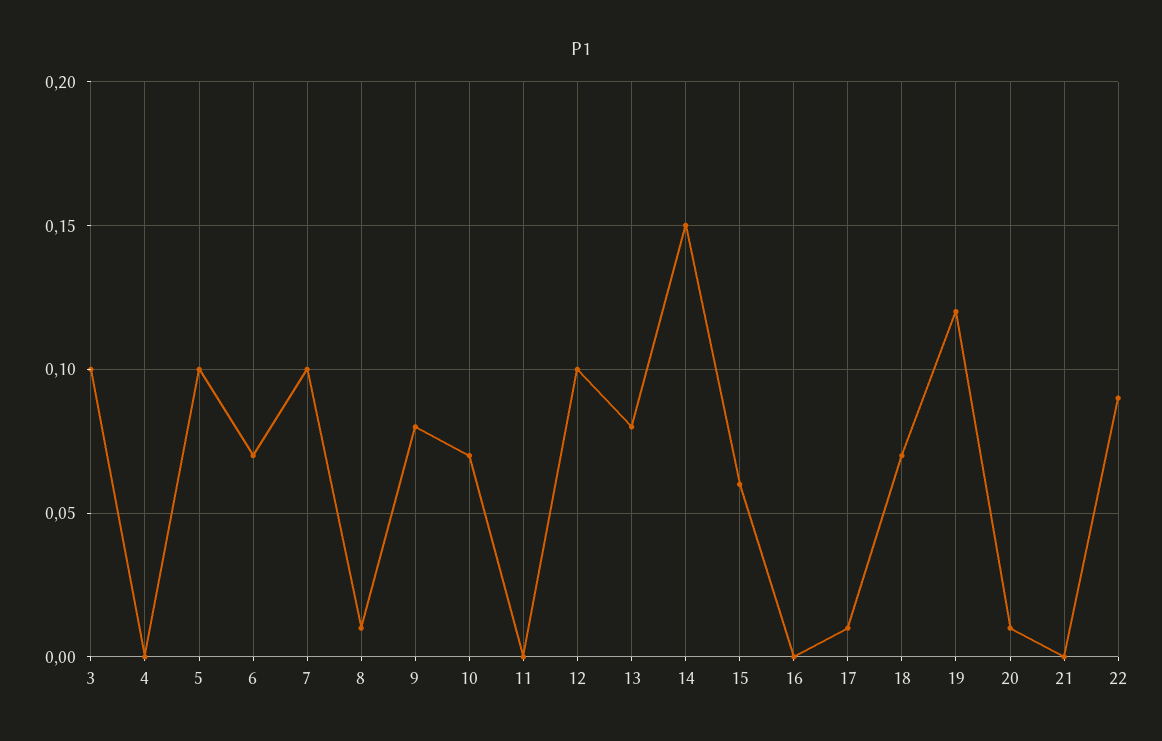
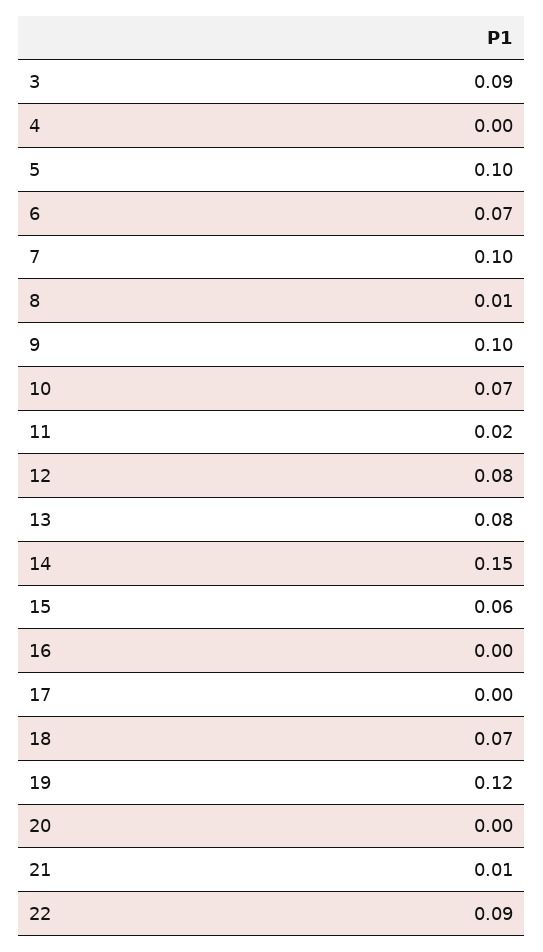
  {
-   "3": 0.1,
+   "3": 0.09,
    "4": 0,
    "5": 0.1,
    "6": 0.07,
    "7": 0.1,
    "8": 0.01,
-   "9": 0.08,
+   "9": 0.1,
    "10": 0.07,
-   "11": 0,
+   "11": 0.02,
-   "12": 0.1,
+   "12": 0.08,
    "13": 0.08,
    "14": 0.15,
    "15": 0.06,
    "16": 0,
-   "17": 0.01,
+   "17": 0,
    "18": 0.07,
    "19": 0.12,
-   "20": 0.01,
+   "20": 0,
-   "21": 0,
+   "21": 0.01,
    "22": 0.09
  }

